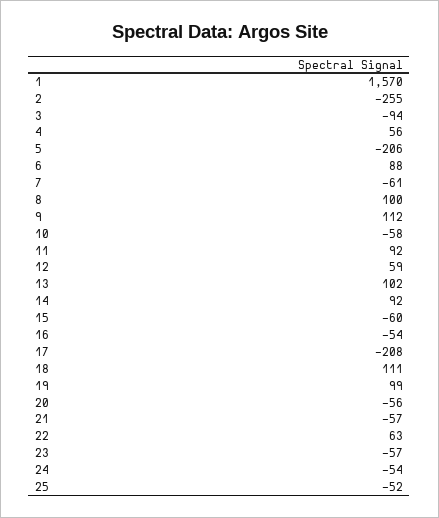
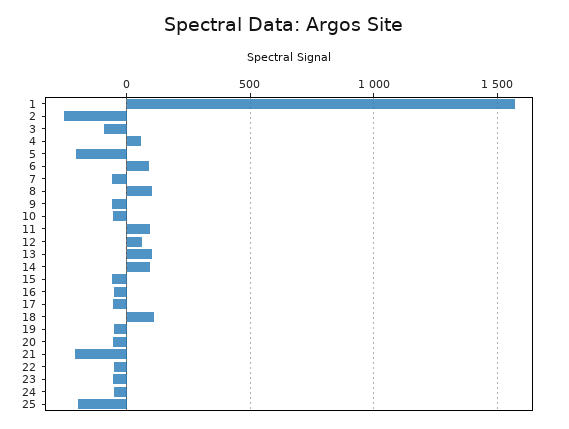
  {
    "1": 1570,
    "2": -255,
    "3": -94,
    "4": 56,
    "5": -206,
    "6": 88,
    "7": -61,
    "8": 100,
-   "9": 112,
+   "9": -50,
    "10": -58,
    "11": 92,
    "12": 59,
    "13": 102,
    "14": 92,
    "15": -60,
    "16": -54,
-   "17": -208,
+   "17": -50,
    "18": 111,
-   "19": 99,
+   "19": -50,
    "20": -56,
-   "21": -57,
+   "21": -200,
-   "22": 63,
+   "22": -50,
    "23": -57,
    "24": -54,
-   "25": -52
+   "25": -200
  }

